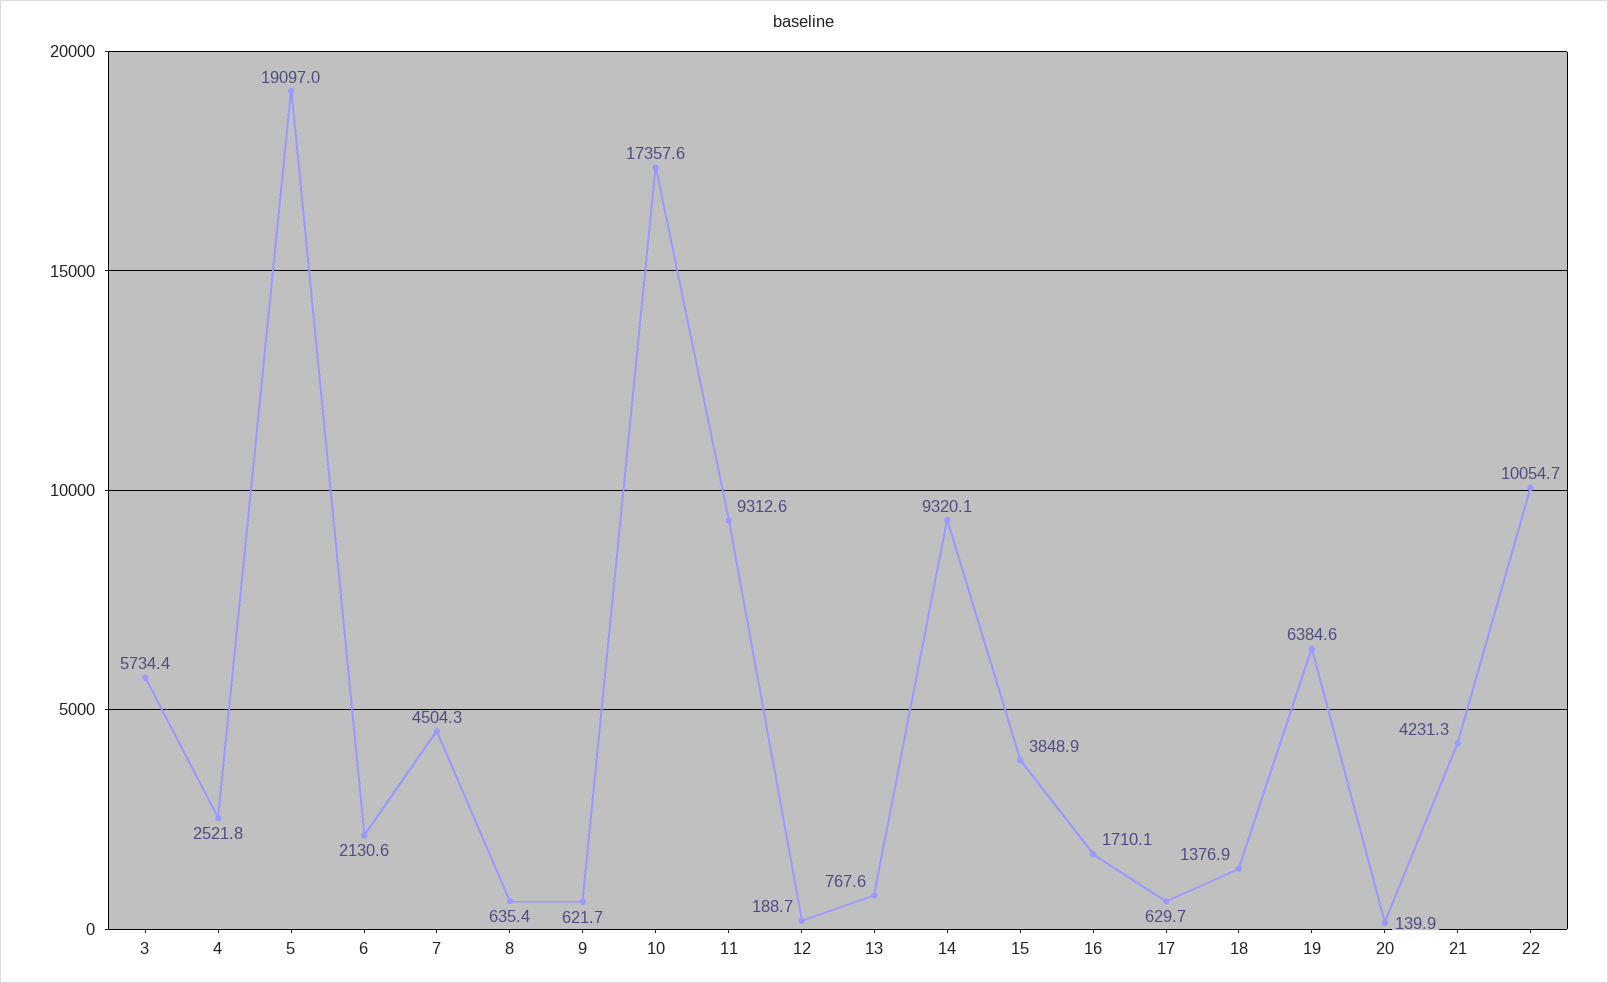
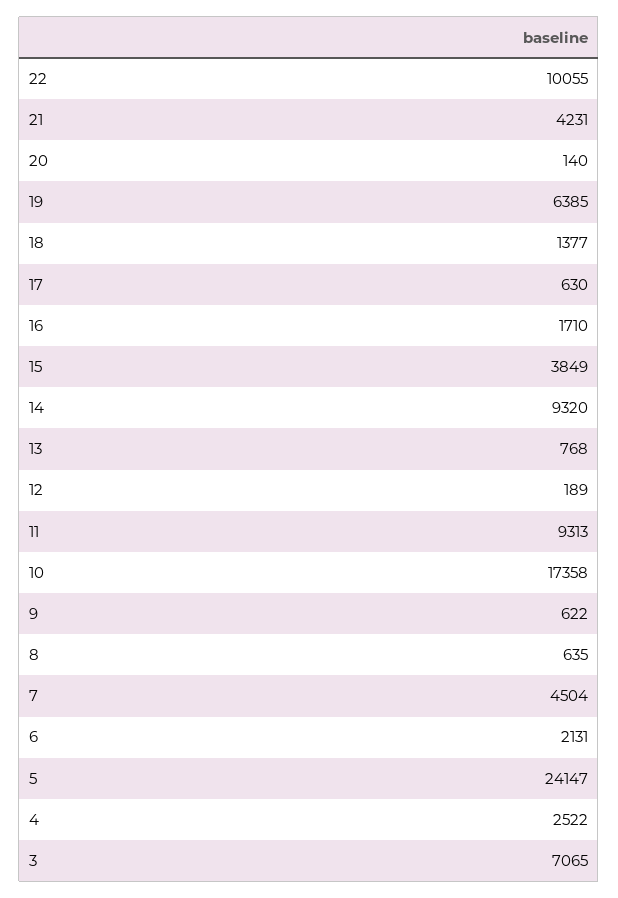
  {
-   "3": 5734.4,
+   "3": 7065,
    "4": 2521.8,
-   "5": 19097,
+   "5": 24147,
    "6": 2130.6,
    "7": 4504.3,
    "8": 635.4,
    "9": 621.7,
    "10": 17357.6,
    "11": 9312.6,
    "12": 188.7,
    "13": 767.6,
    "14": 9320.1,
    "15": 3848.9,
    "16": 1710.1,
    "17": 629.7,
    "18": 1376.9,
    "19": 6384.6,
    "20": 139.9,
    "21": 4231.3,
    "22": 10054.7
  }

